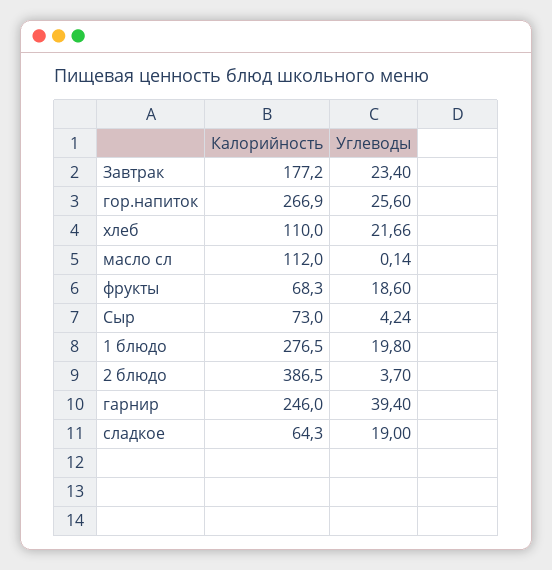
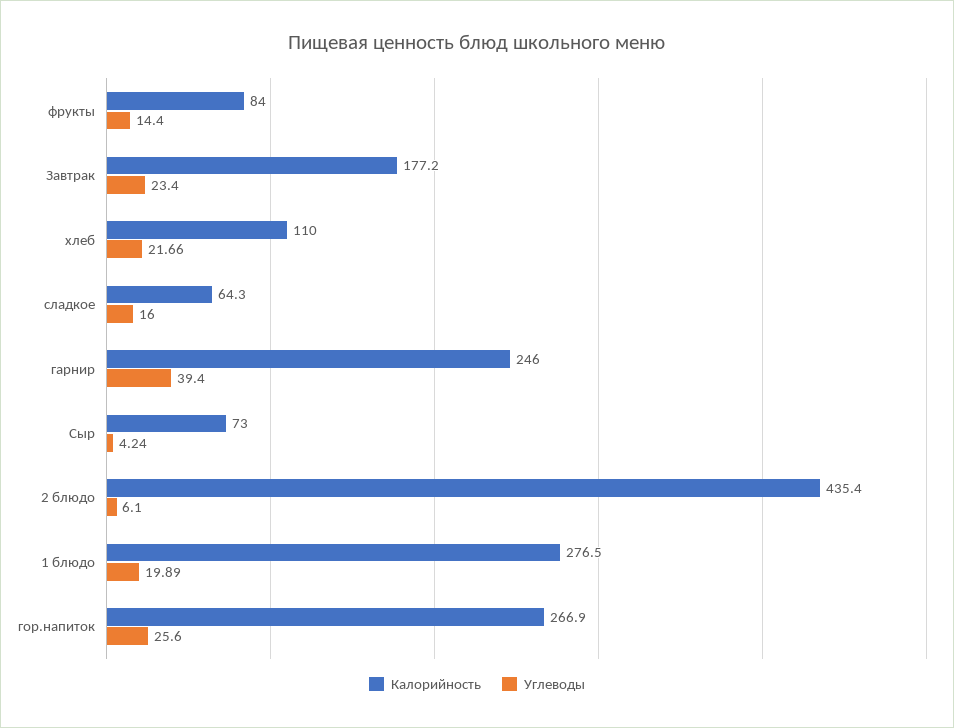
  {
    "Калорийность": {
      "Завтрак": 177.2,
      "гор.напиток": 266.9,
      "хлеб": 110,
-     "масло сл": 112,
-     "фрукты": 68.3,
+     "фрукты": 84,
      "Сыр": 73,
      "1 блюдо": 276.5,
-     "2 блюдо": 386.5,
+     "2 блюдо": 435.4,
      "гарнир": 246,
      "сладкое": 64.3
    },
    "Углеводы": {
      "Завтрак": 23.4,
      "гор.напиток": 25.6,
      "хлеб": 21.66,
-     "масло сл": 0.14,
-     "фрукты": 18.6,
+     "фрукты": 14.4,
      "Сыр": 4.24,
-     "1 блюдо": 19.8,
+     "1 блюдо": 19.89,
-     "2 блюдо": 3.7,
+     "2 блюдо": 6.1,
      "гарнир": 39.4,
-     "сладкое": 19
+     "сладкое": 16
    }
  }

